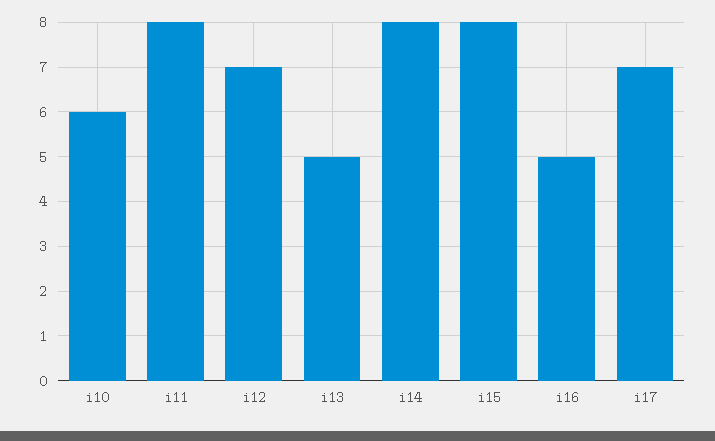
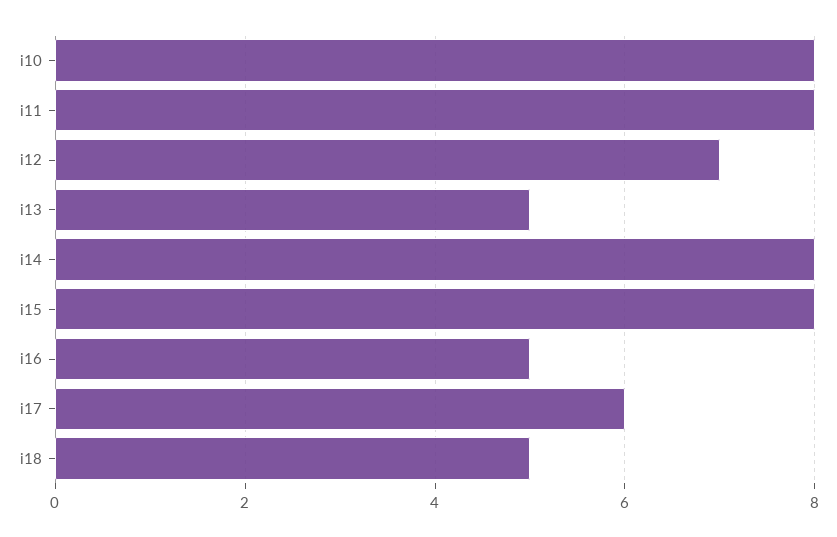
  {
-   "i10": 6,
+   "i10": 8,
    "i11": 8,
    "i12": 7,
    "i13": 5,
    "i14": 8,
    "i15": 8,
    "i16": 5,
-   "i17": 7
+   "i17": 6,
+   "i18": 5
  }

